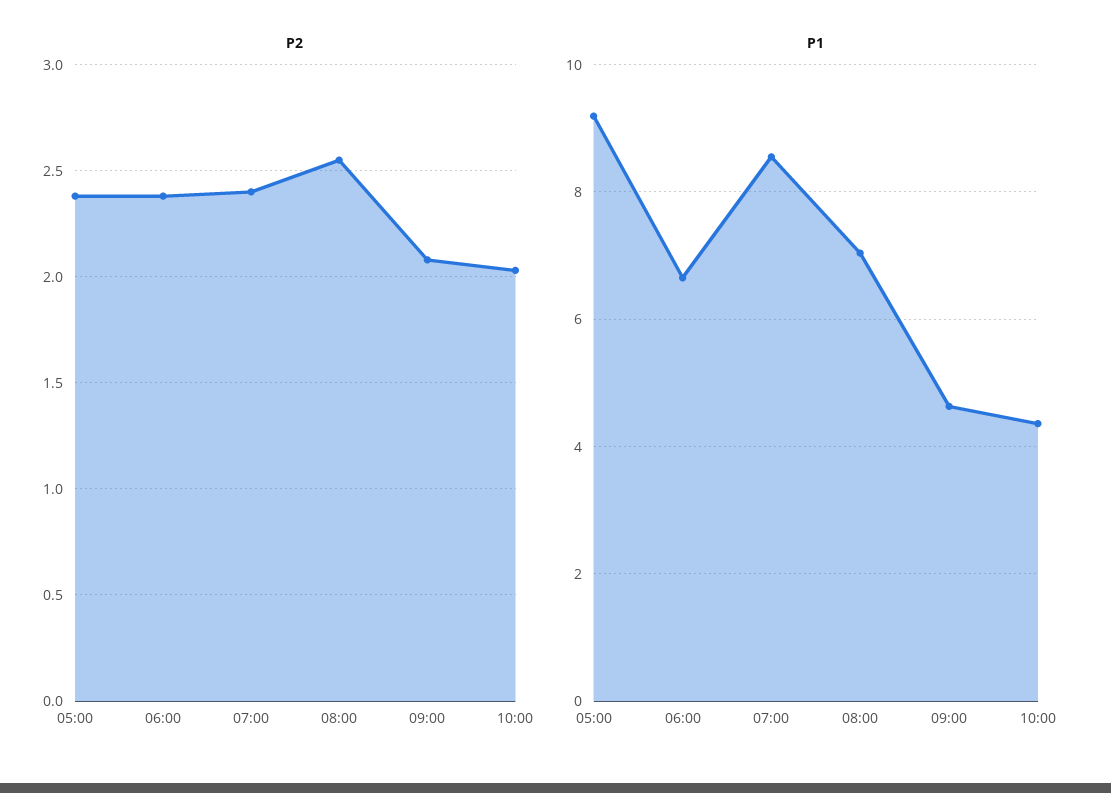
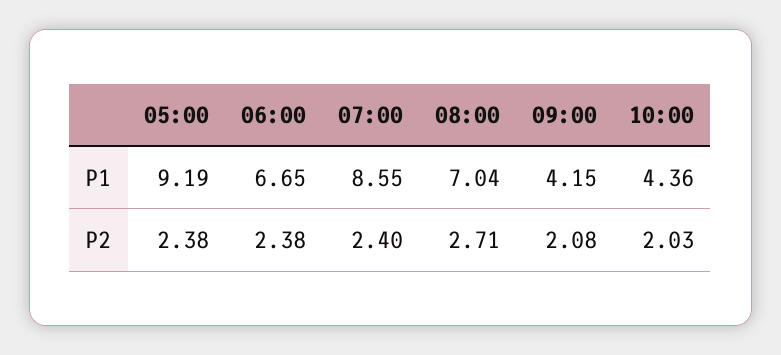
  {
    "P2": {
      "05:00": 2.38,
      "06:00": 2.38,
      "07:00": 2.4,
-     "08:00": 2.55,
+     "08:00": 2.71,
      "09:00": 2.08,
      "10:00": 2.03
    },
    "P1": {
      "05:00": 9.19,
      "06:00": 6.65,
      "07:00": 8.55,
      "08:00": 7.04,
-     "09:00": 4.6,
+     "09:00": 4.15,
      "10:00": 4.36
    }
  }

